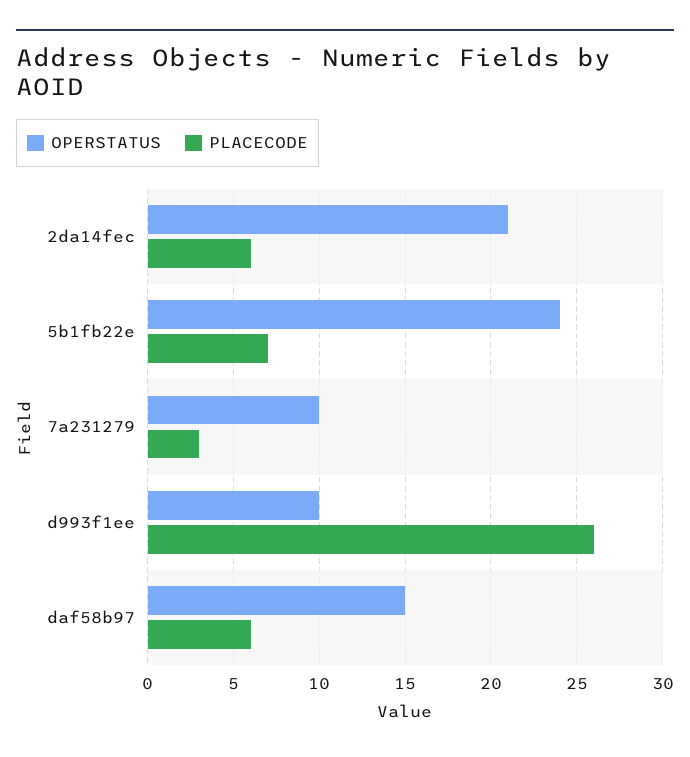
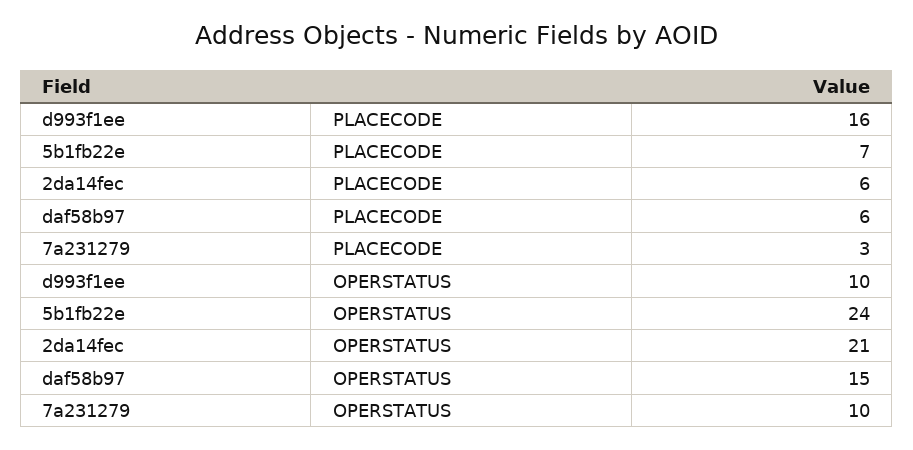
  {
    "OPERSTATUS": {
      "2da14fec": 21,
      "5b1fb22e": 24,
      "7a231279": 10,
      "d993f1ee": 10,
      "daf58b97": 15
    },
    "PLACECODE": {
      "2da14fec": 6,
      "5b1fb22e": 7,
      "7a231279": 3,
-     "d993f1ee": 26,
+     "d993f1ee": 16,
      "daf58b97": 6
    }
  }

